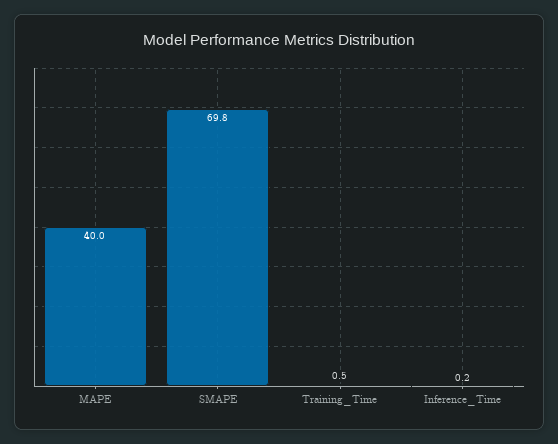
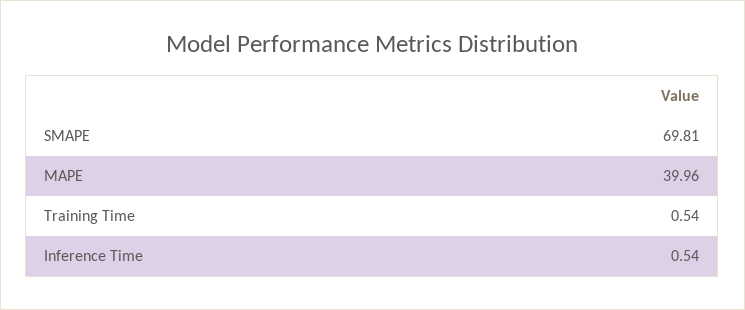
  {
    "MAPE": 39.96,
    "SMAPE": 69.81,
    "Training_Time": 0.54,
-   "Inference_Time": 0.2
+   "Inference_Time": 0.54
  }

